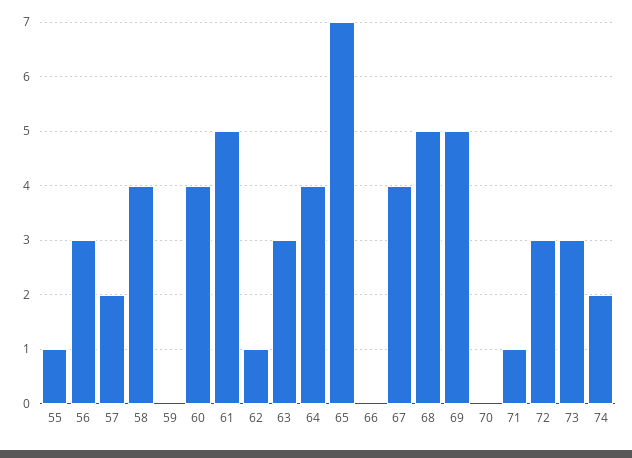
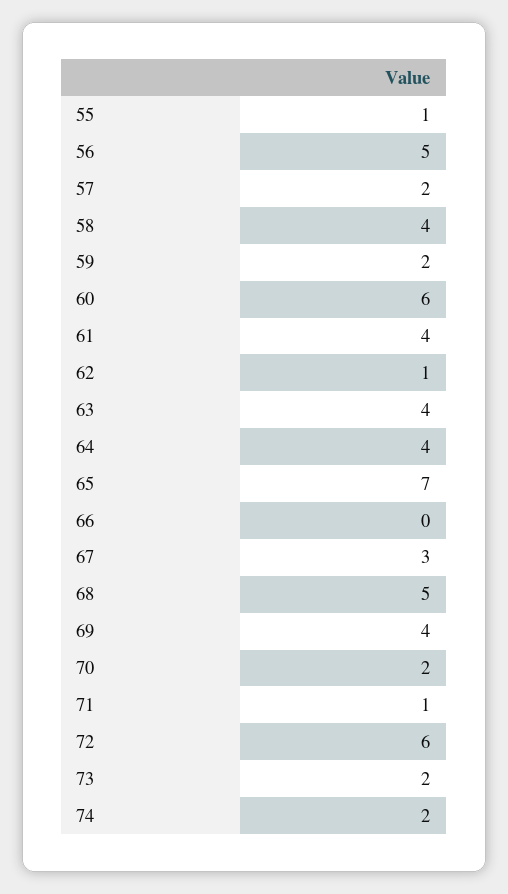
  {
    "55": 1,
-   "56": 3,
+   "56": 5,
    "57": 2,
    "58": 4,
-   "59": 0,
+   "59": 2,
-   "60": 4,
+   "60": 6,
-   "61": 5,
+   "61": 4,
    "62": 1,
-   "63": 3,
+   "63": 4,
    "64": 4,
    "65": 7,
    "66": 0,
-   "67": 4,
+   "67": 3,
    "68": 5,
-   "69": 5,
+   "69": 4,
-   "70": 0,
+   "70": 2,
    "71": 1,
-   "72": 3,
+   "72": 6,
-   "73": 3,
+   "73": 2,
    "74": 2
  }

